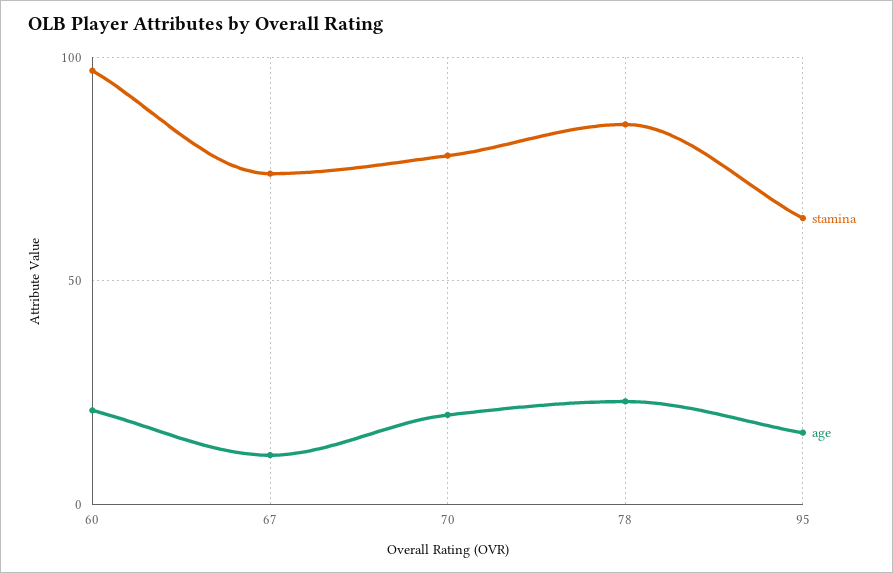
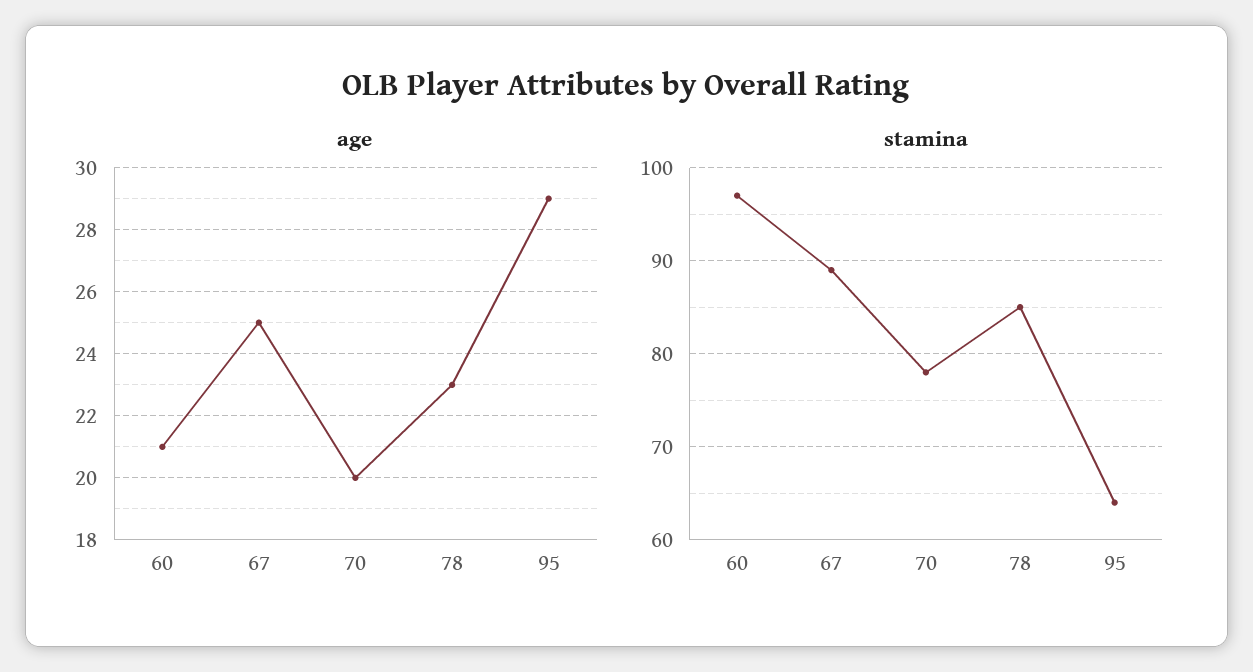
  {
    "stamina": {
      "60": 97,
-     "67": 75,
+     "67": 89,
      "70": 78,
      "78": 85,
      "95": 64
    },
    "age": {
      "60": 21,
-     "67": 10,
+     "67": 25,
      "70": 20,
      "78": 23,
-     "95": 15
+     "95": 29
    }
  }

